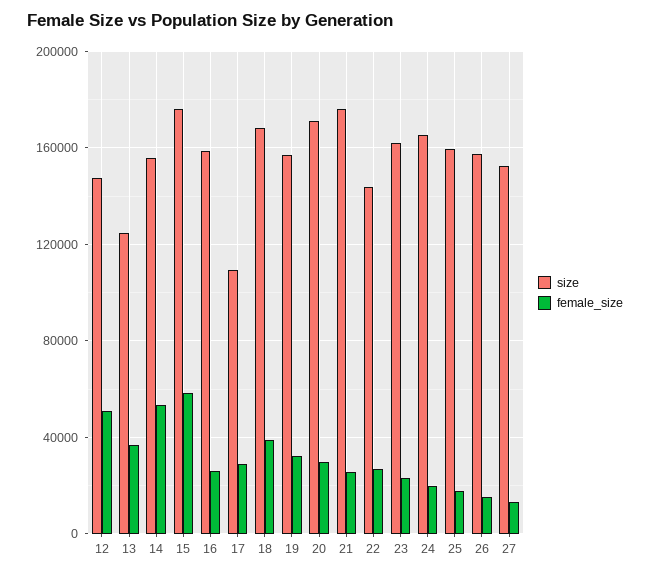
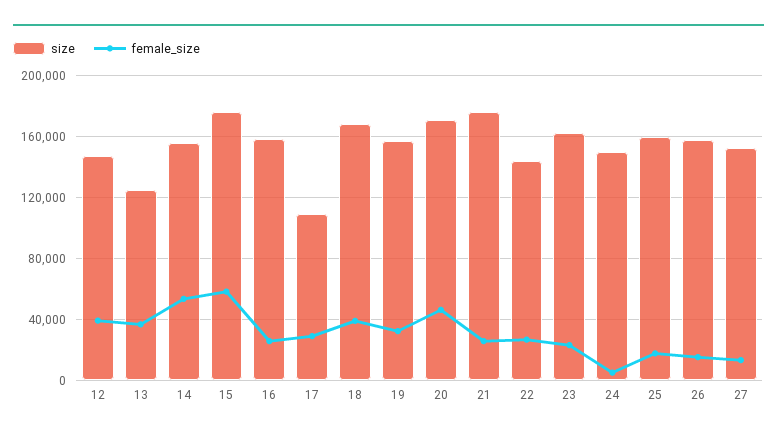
  {
    "size": {
      "12": 145000,
      "13": 125000,
      "14": 155000,
      "15": 175000,
      "16": 160000,
      "17": 110000,
      "18": 170000,
      "19": 155000,
      "20": 170000,
      "21": 175000,
      "22": 145000,
      "23": 160000,
-     "24": 165000,
+     "24": 150000,
      "25": 160000,
      "26": 160000,
      "27": 150000
    },
    "female_size": {
-     "12": 50000,
+     "12": 40000,
      "13": 35000,
      "14": 55000,
      "15": 60000,
      "16": 25000,
      "17": 30000,
      "18": 40000,
      "19": 30000,
-     "20": 30000,
+     "20": 45000,
      "21": 25000,
      "22": 25000,
      "23": 25000,
-     "24": 20000,
+     "24": 5000,
      "25": 20000,
      "26": 15000,
      "27": 15000
    }
  }

